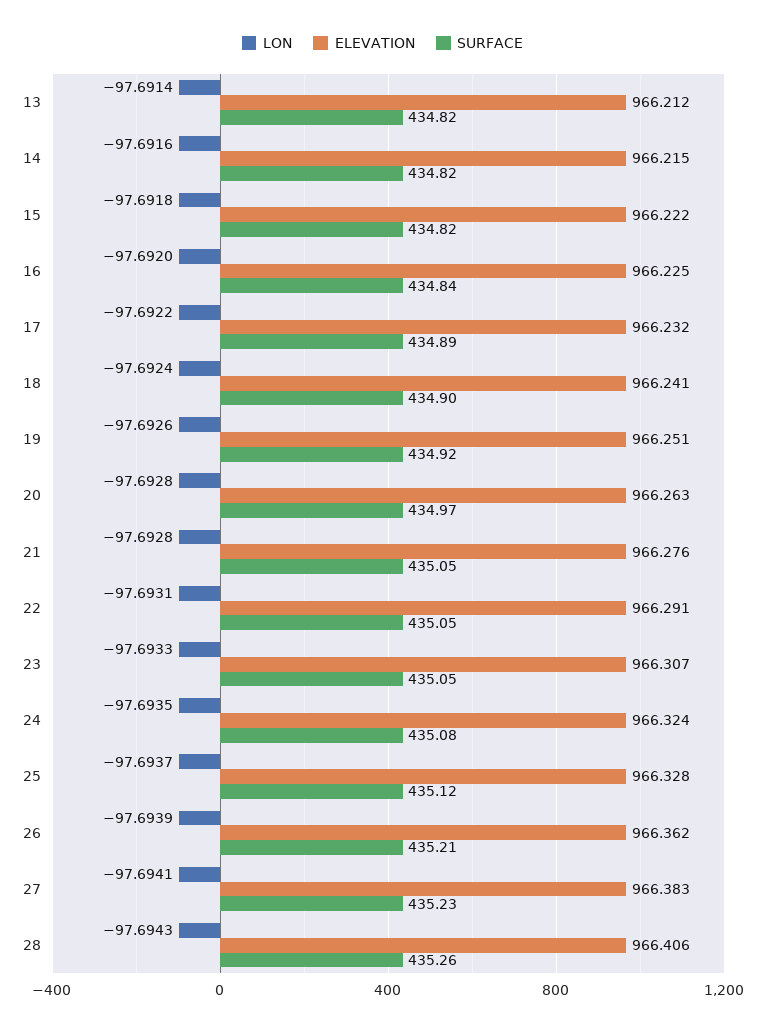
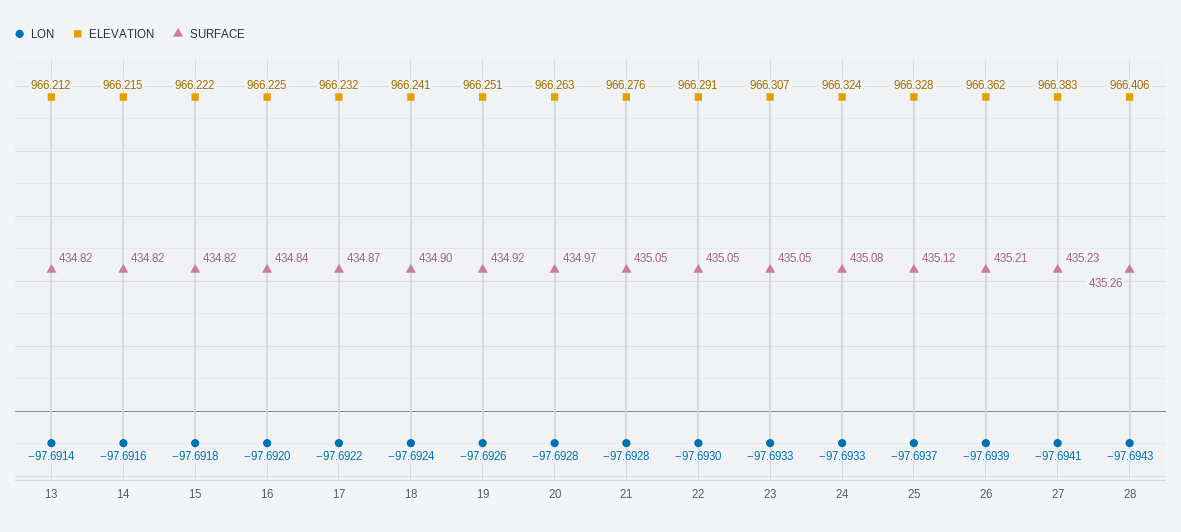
  {
    "LON": {
      "13": -97.6914,
      "14": -97.6916,
      "15": -97.6918,
      "16": -97.692,
      "17": -97.6922,
      "18": -97.6924,
      "19": -97.6926,
      "20": -97.6928,
      "21": -97.6928,
-     "22": -97.6931,
+     "22": -97.693,
      "23": -97.6933,
-     "24": -97.6935,
+     "24": -97.6933,
      "25": -97.6937,
      "26": -97.6939,
      "27": -97.6941,
      "28": -97.6943
    },
    "ELEVATION": {
      "13": 966.212,
      "14": 966.215,
      "15": 966.222,
      "16": 966.225,
      "17": 966.232,
      "18": 966.241,
      "19": 966.251,
      "20": 966.263,
      "21": 966.276,
      "22": 966.291,
      "23": 966.307,
      "24": 966.324,
      "25": 966.328,
      "26": 966.362,
      "27": 966.383,
      "28": 966.406
    },
    "SURFACE": {
      "13": 434.82,
      "14": 434.82,
      "15": 434.82,
      "16": 434.84,
-     "17": 434.89,
+     "17": 434.87,
      "18": 434.9,
      "19": 434.92,
      "20": 434.97,
      "21": 435.05,
      "22": 435.05,
      "23": 435.05,
      "24": 435.08,
      "25": 435.12,
      "26": 435.21,
      "27": 435.23,
      "28": 435.26
    }
  }

